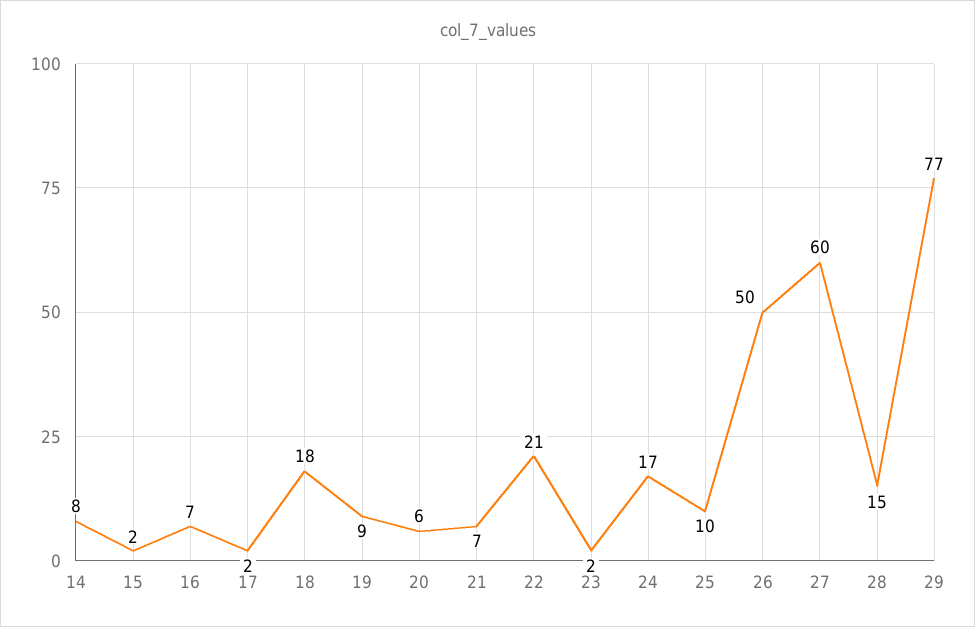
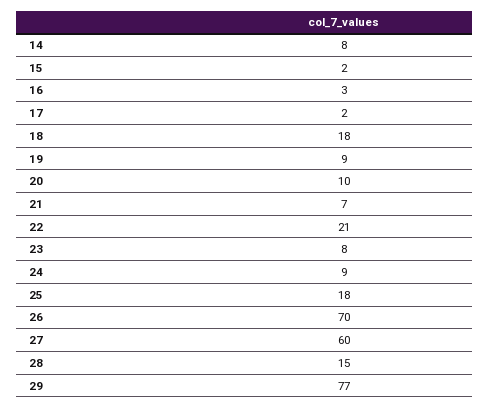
  {
    "14": 8,
    "15": 2,
-   "16": 7,
+   "16": 3,
    "17": 2,
    "18": 18,
    "19": 9,
-   "20": 6,
+   "20": 10,
    "21": 7,
    "22": 21,
-   "23": 2,
+   "23": 8,
-   "24": 17,
+   "24": 9,
-   "25": 10,
+   "25": 18,
-   "26": 50,
+   "26": 70,
    "27": 60,
    "28": 15,
    "29": 77
  }

